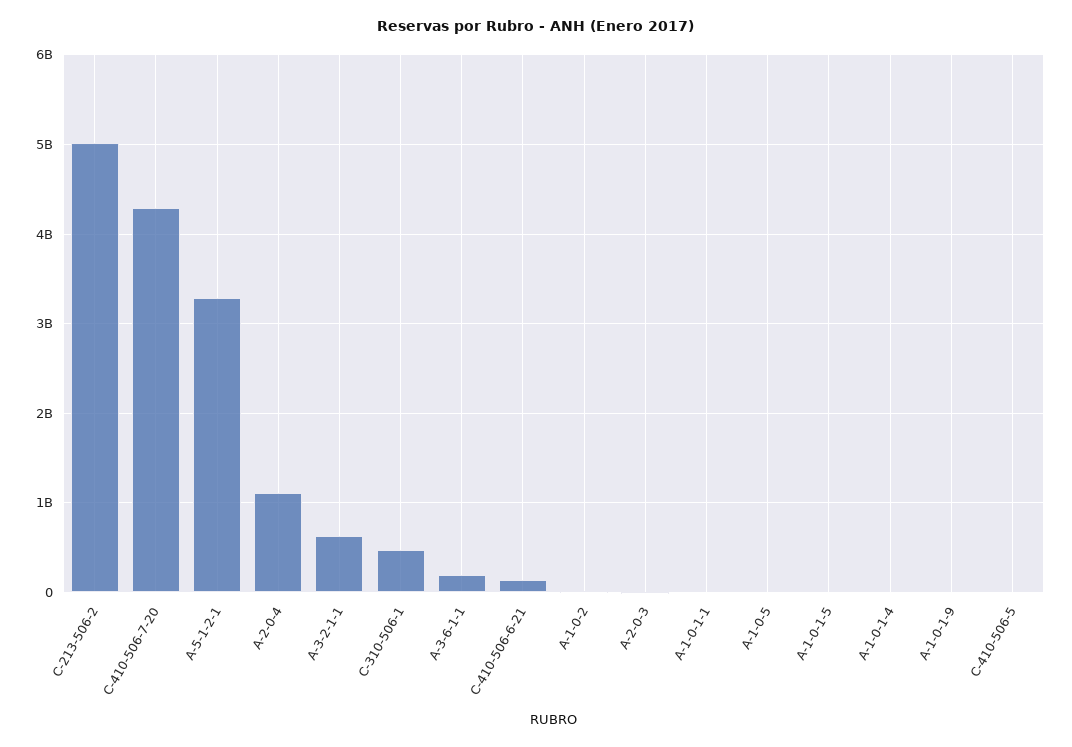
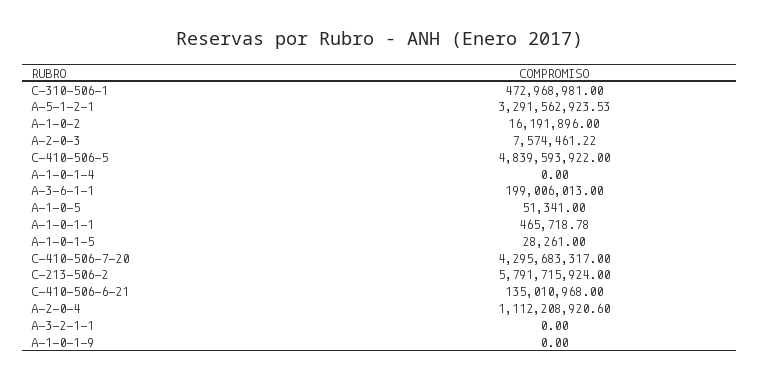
  {
-   "C-213-506-2": 5000000000,
+   "C-213-506-2": 5791715924,
    "C-410-506-7-20": 4295683317,
    "A-5-1-2-1": 3291562923.53,
    "A-2-0-4": 1112208920.6,
-   "A-3-2-1-1": 600000000,
+   "A-3-2-1-1": 0,
    "C-310-506-1": 472968981,
    "A-3-6-1-1": 199006013,
    "C-410-506-6-21": 135010968,
    "A-1-0-2": 16191896,
    "A-2-0-3": 7574461.22,
    "A-1-0-1-1": 465718.78,
    "A-1-0-5": 51341,
    "A-1-0-1-5": 28261,
    "A-1-0-1-4": 0,
    "A-1-0-1-9": 0,
-   "C-410-506-5": 0
+   "C-410-506-5": 4839593922
  }

